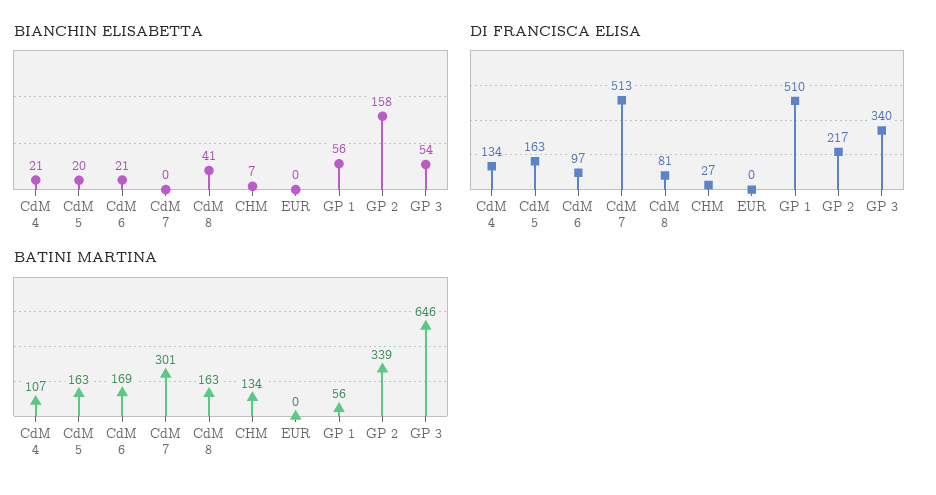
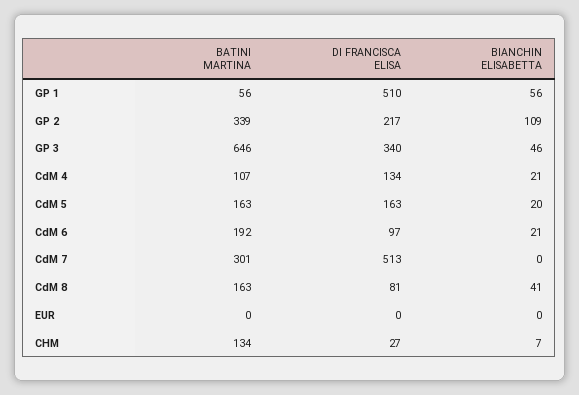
  {
    "BIANCHIN ELISABETTA": {
      "CdM 4": 21,
      "CdM 5": 20,
      "CdM 6": 21,
      "CdM 7": 0,
      "CdM 8": 41,
      "CHM": 7,
      "EUR": 0,
      "GP 1": 56,
-     "GP 2": 158,
+     "GP 2": 109,
-     "GP 3": 54
+     "GP 3": 46
    },
    "DI FRANCISCA ELISA": {
      "CdM 4": 134,
      "CdM 5": 163,
      "CdM 6": 97,
      "CdM 7": 513,
      "CdM 8": 81,
      "CHM": 27,
      "EUR": 0,
      "GP 1": 510,
      "GP 2": 217,
      "GP 3": 340
    },
    "BATINI MARTINA": {
      "CdM 4": 107,
      "CdM 5": 163,
-     "CdM 6": 169,
+     "CdM 6": 192,
      "CdM 7": 301,
      "CdM 8": 163,
      "CHM": 134,
      "EUR": 0,
      "GP 1": 56,
      "GP 2": 339,
      "GP 3": 646
    }
  }

